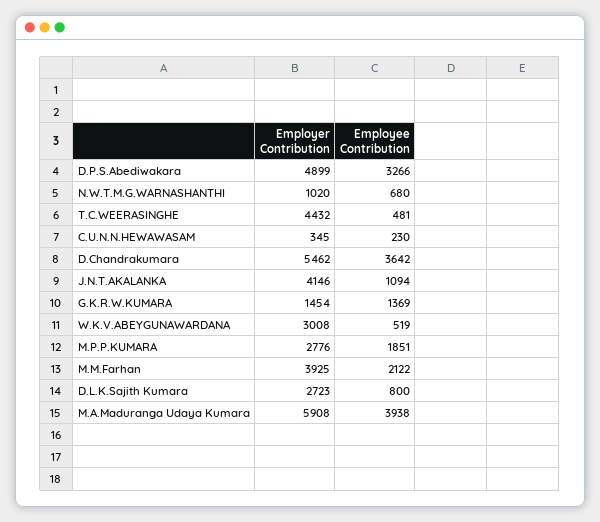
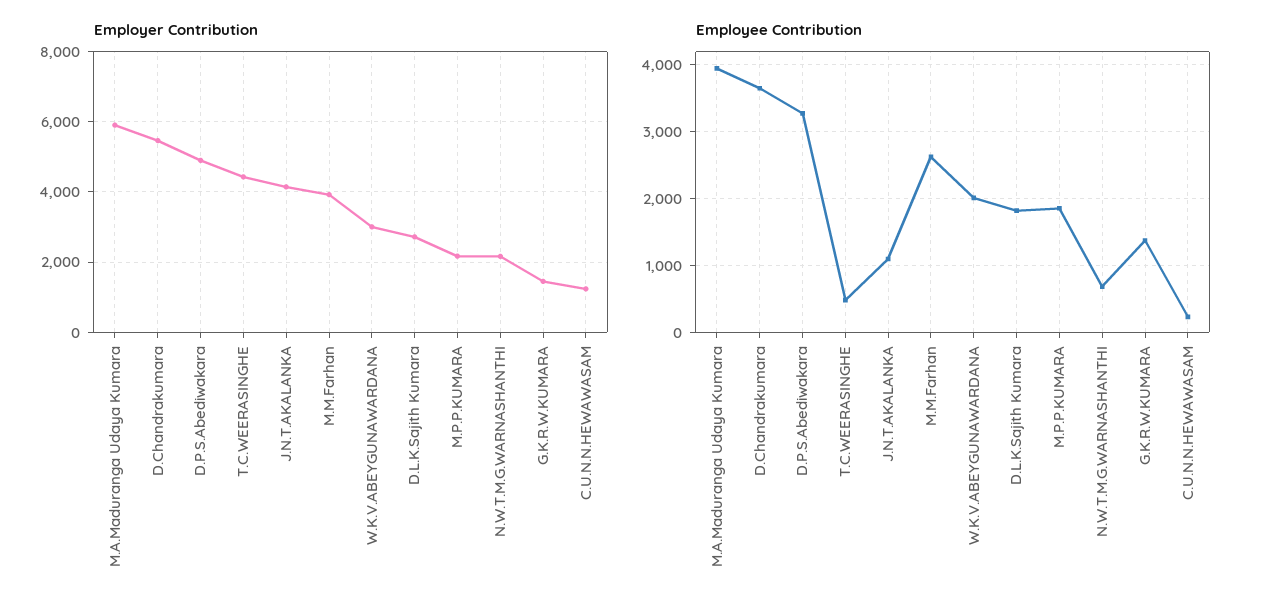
  {
    "Employer Contribution": {
      "D.P.S.Abediwakara": 4899,
-     "N.W.T.M.G.WARNASHANTHI": 1020,
+     "N.W.T.M.G.WARNASHANTHI": 2200,
      "T.C.WEERASINGHE": 4432,
-     "C.U.N.N.HEWAWASAM": 345,
+     "C.U.N.N.HEWAWASAM": 1200,
      "D.Chandrakumara": 5462,
      "J.N.T.AKALANKA": 4146,
      "G.K.R.W.KUMARA": 1454,
      "W.K.V.ABEYGUNAWARDANA": 3008,
-     "M.P.P.KUMARA": 2776,
+     "M.P.P.KUMARA": 2200,
      "M.M.Farhan": 3925,
      "D.L.K.Sajith Kumara": 2723,
      "M.A.Maduranga Udaya Kumara": 5908
    },
    "Employee Contribution": {
      "D.P.S.Abediwakara": 3266,
      "N.W.T.M.G.WARNASHANTHI": 680,
      "T.C.WEERASINGHE": 481,
      "C.U.N.N.HEWAWASAM": 230,
      "D.Chandrakumara": 3642,
      "J.N.T.AKALANKA": 1094,
      "G.K.R.W.KUMARA": 1369,
-     "W.K.V.ABEYGUNAWARDANA": 519,
+     "W.K.V.ABEYGUNAWARDANA": 2000,
      "M.P.P.KUMARA": 1851,
-     "M.M.Farhan": 2122,
+     "M.M.Farhan": 2600,
-     "D.L.K.Sajith Kumara": 800,
+     "D.L.K.Sajith Kumara": 1800,
      "M.A.Maduranga Udaya Kumara": 3938
    }
  }

